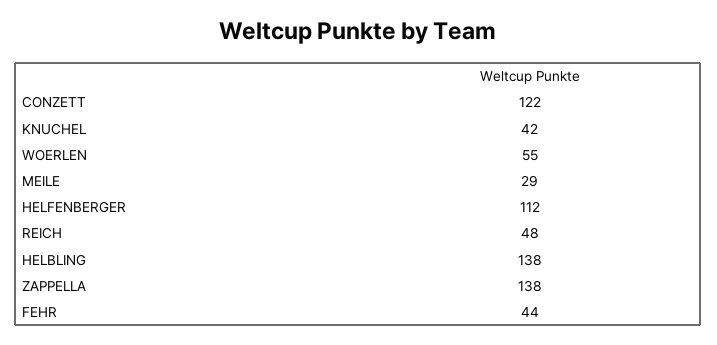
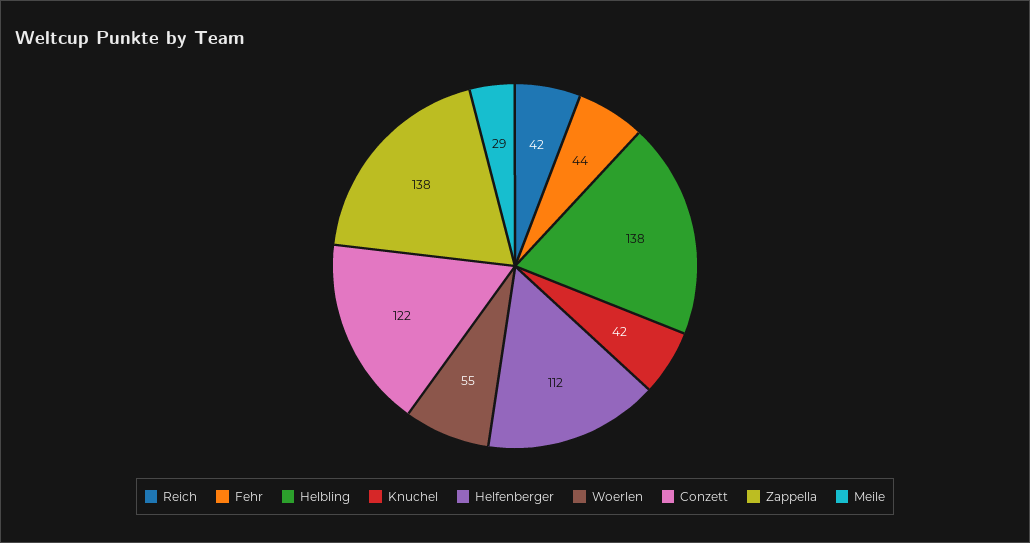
  {
    "CONZETT": 122,
    "KNUCHEL": 42,
    "WOERLEN": 55,
    "MEILE": 29,
    "HELFENBERGER": 112,
-   "REICH": 48,
+   "REICH": 42,
    "HELBLING": 138,
    "ZAPPELLA": 138,
    "FEHR": 44
  }

